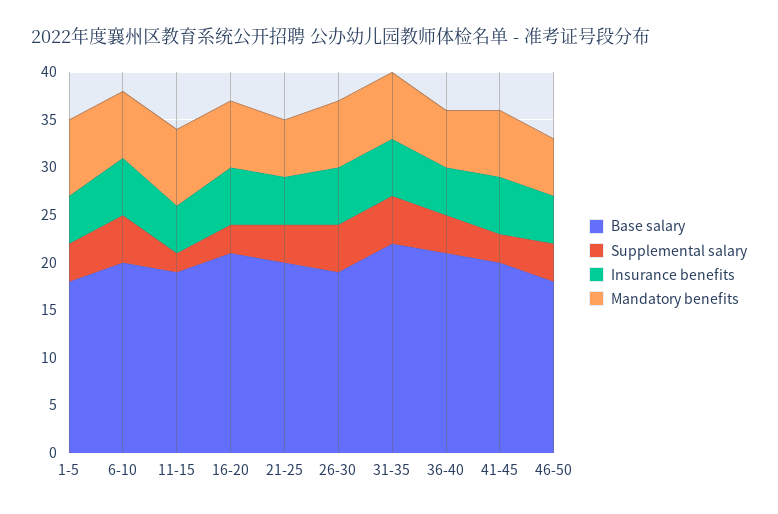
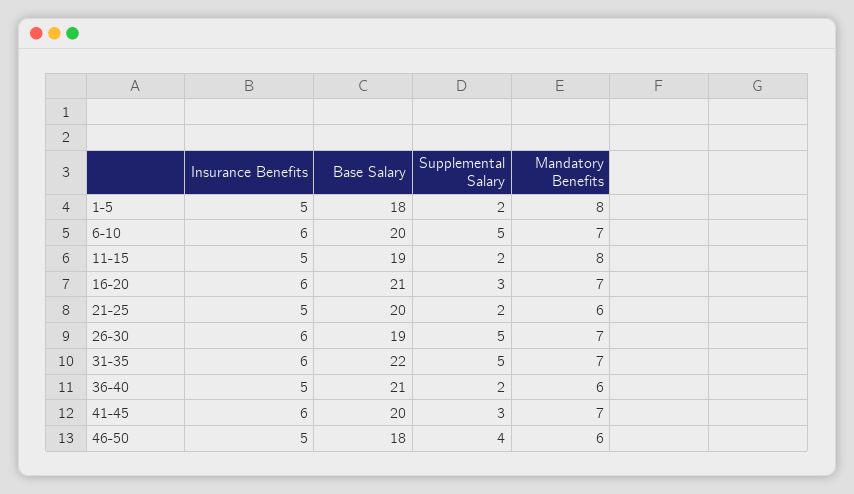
  {
    "Base salary": {
      "1-5": 18,
      "6-10": 20,
      "11-15": 19,
      "16-20": 21,
      "21-25": 20,
      "26-30": 19,
      "31-35": 22,
      "36-40": 21,
      "41-45": 20,
      "46-50": 18
    },
    "Supplemental salary": {
-     "1-5": 4,
+     "1-5": 2,
      "6-10": 5,
      "11-15": 2,
      "16-20": 3,
-     "21-25": 4,
+     "21-25": 2,
      "26-30": 5,
      "31-35": 5,
-     "36-40": 4,
+     "36-40": 2,
      "41-45": 3,
      "46-50": 4
    },
    "Insurance benefits": {
      "1-5": 5,
      "6-10": 6,
      "11-15": 5,
      "16-20": 6,
      "21-25": 5,
      "26-30": 6,
      "31-35": 6,
      "36-40": 5,
      "41-45": 6,
      "46-50": 5
    },
    "Mandatory benefits": {
      "1-5": 8,
      "6-10": 7,
      "11-15": 8,
      "16-20": 7,
      "21-25": 6,
      "26-30": 7,
      "31-35": 7,
      "36-40": 6,
      "41-45": 7,
      "46-50": 6
    }
  }

